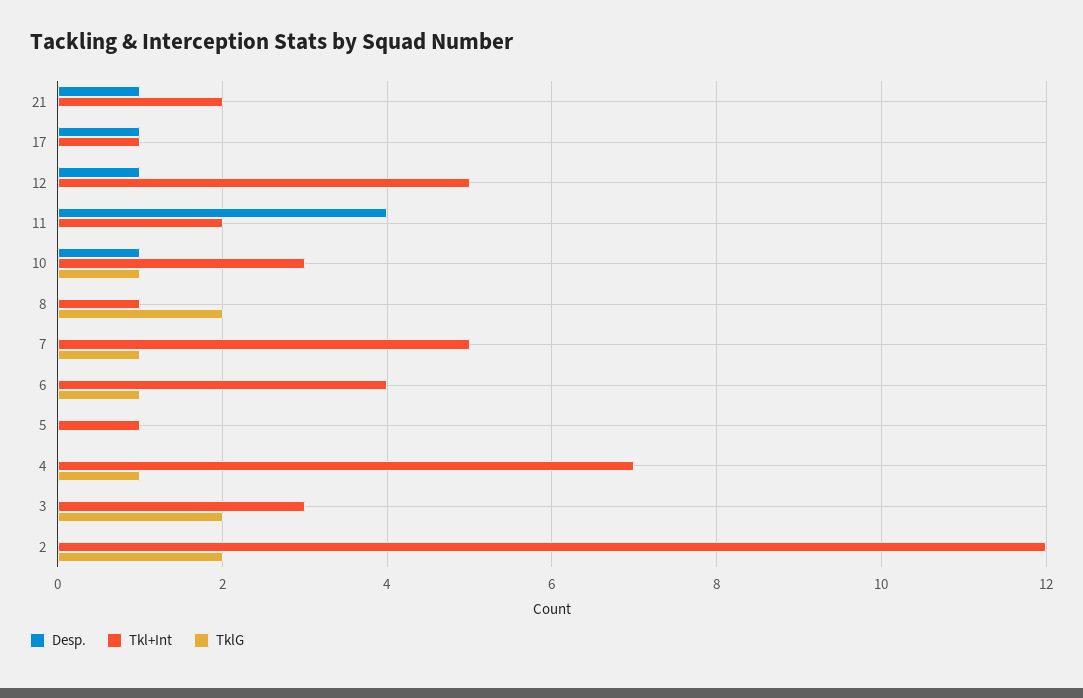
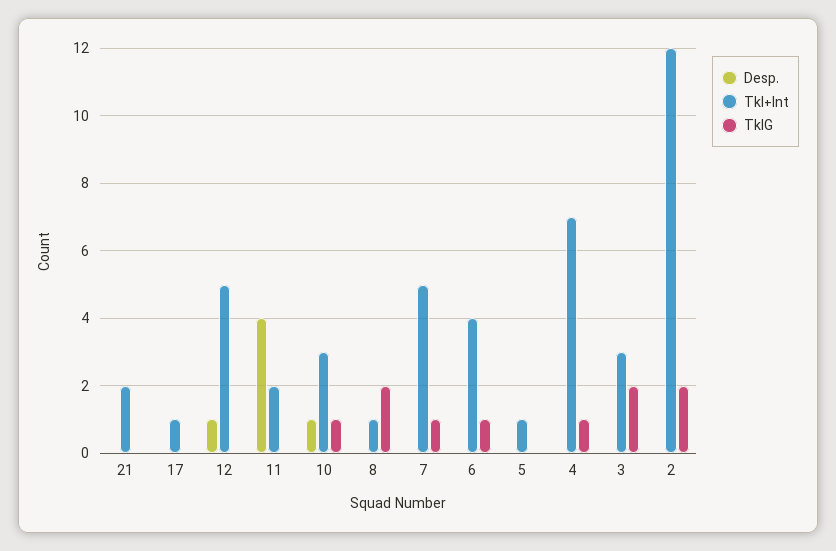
  {
    "Desp.": {
-     "21": 1,
+     "21": 0,
-     "17": 1,
+     "17": 0,
      "12": 1,
      "11": 4,
      "10": 1,
      "8": 0,
      "7": 0,
      "6": 0,
      "5": 0,
      "4": 0,
      "3": 0,
      "2": 0
    },
    "Tkl+Int": {
      "21": 2,
      "17": 1,
      "12": 5,
      "11": 2,
      "10": 3,
      "8": 1,
      "7": 5,
      "6": 4,
      "5": 1,
      "4": 7,
      "3": 3,
      "2": 12
    },
    "TklG": {
      "21": 0,
      "17": 0,
      "12": 0,
      "11": 0,
      "10": 1,
      "8": 2,
      "7": 1,
      "6": 1,
      "5": 0,
      "4": 1,
      "3": 2,
      "2": 2
    }
  }

